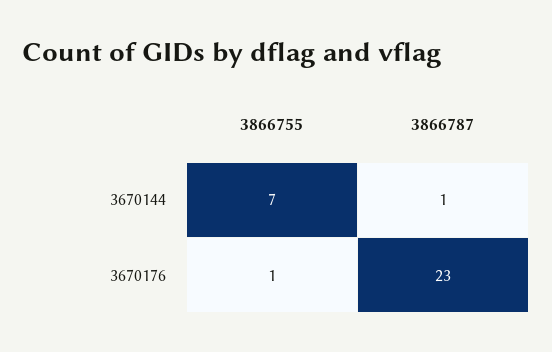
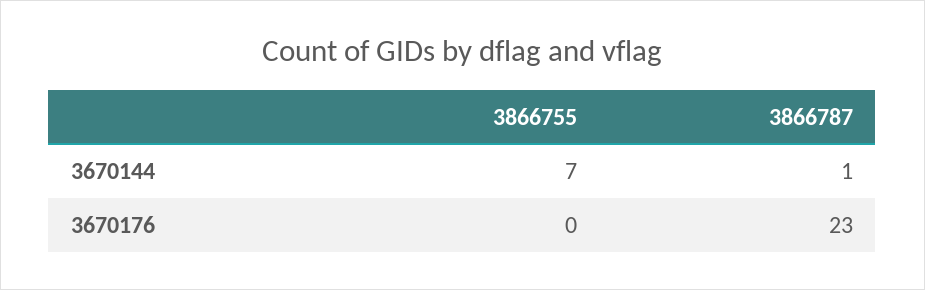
  {
    "3866755": {
      "3670144": 7,
-     "3670176": 1
+     "3670176": 0
    },
    "3866787": {
      "3670144": 1,
      "3670176": 23
    }
  }

